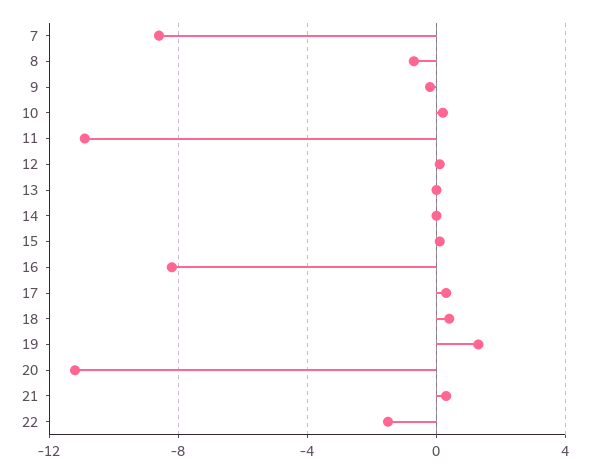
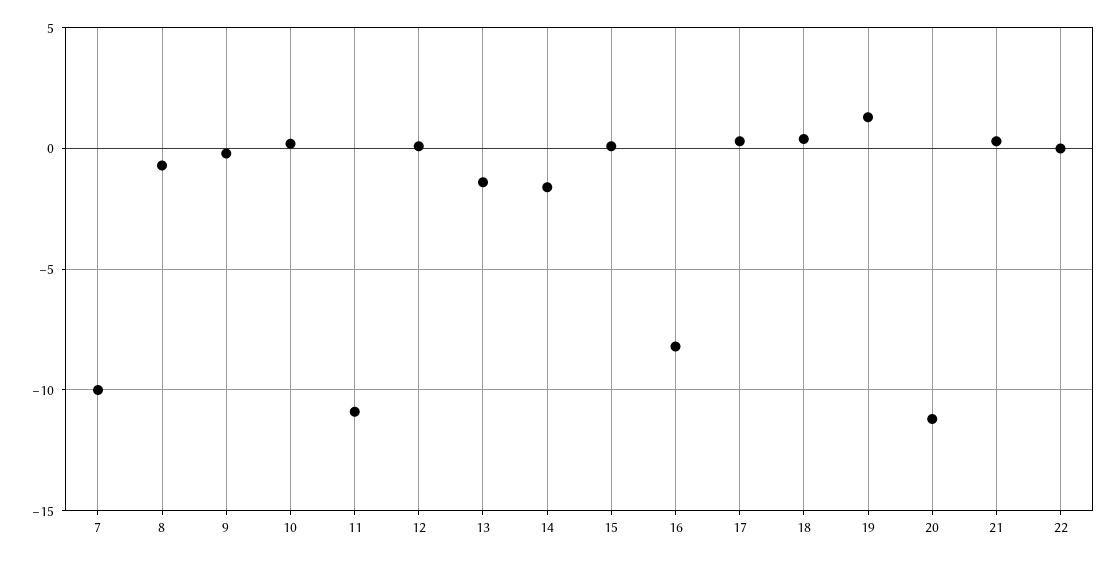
  {
-   "7": -8.5,
+   "7": -10,
    "8": -0.5,
    "9": 0,
    "10": 0,
    "11": -11,
    "12": 0,
-   "13": 0,
+   "13": -1.5,
-   "14": 0,
+   "14": -1.5,
    "15": 0,
    "16": -8,
    "17": 0.5,
    "18": 0.5,
    "19": 1.5,
    "20": -11,
    "21": 0.5,
-   "22": -1.5
+   "22": 0
  }

